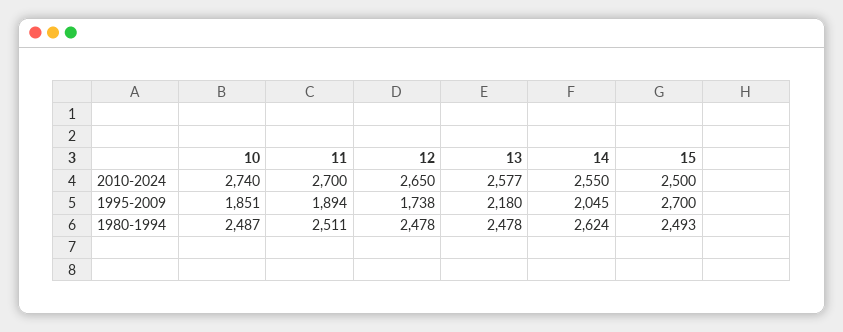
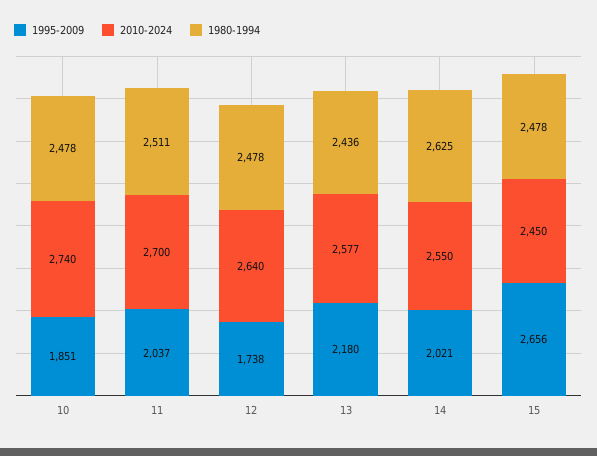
  {
    "2010-2024": {
      "10": 2740,
      "11": 2700,
-     "12": 2650,
+     "12": 2640,
      "13": 2577,
      "14": 2550,
-     "15": 2500
+     "15": 2450
    },
    "1995-2009": {
      "10": 1851,
-     "11": 1894,
+     "11": 2037,
      "12": 1738,
      "13": 2180,
-     "14": 2045,
+     "14": 2021,
-     "15": 2700
+     "15": 2656
    },
    "1980-1994": {
-     "10": 2487,
+     "10": 2478,
      "11": 2511,
      "12": 2478,
-     "13": 2478,
+     "13": 2436,
-     "14": 2624,
+     "14": 2625,
-     "15": 2493
+     "15": 2478
    }
  }

